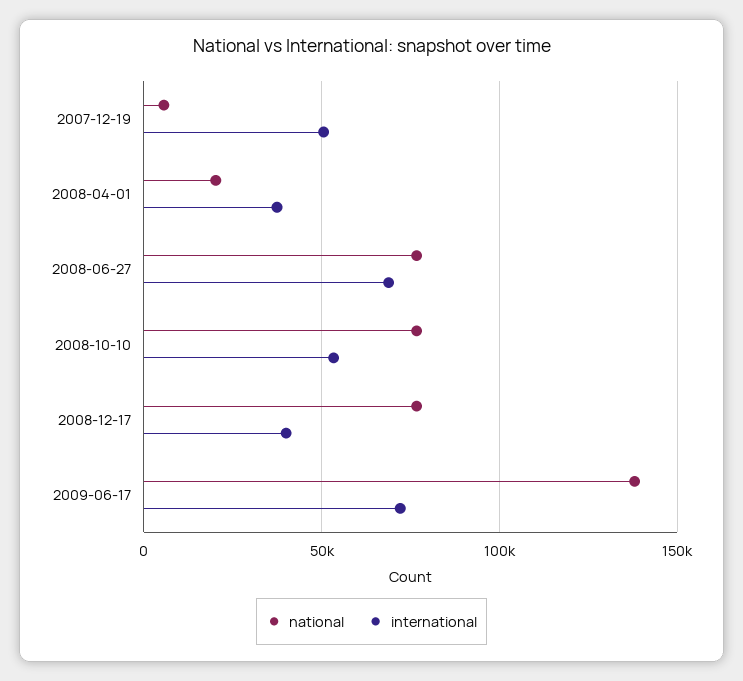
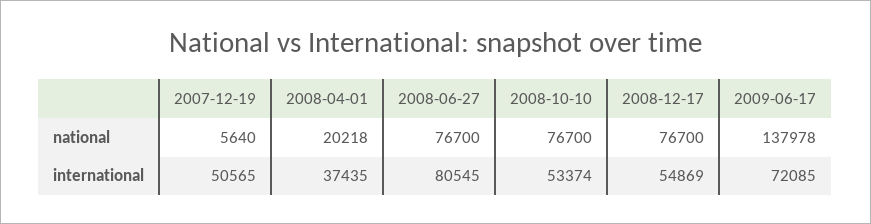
  {
    "national": {
      "2007-12-19": 5640,
      "2008-04-01": 20218,
      "2008-06-27": 76700,
      "2008-10-10": 76700,
      "2008-12-17": 76700,
      "2009-06-17": 137978
    },
    "international": {
      "2007-12-19": 50565,
      "2008-04-01": 37435,
-     "2008-06-27": 70000,
+     "2008-06-27": 80545,
      "2008-10-10": 53374,
-     "2008-12-17": 40000,
+     "2008-12-17": 54869,
      "2009-06-17": 72085
    }
  }

